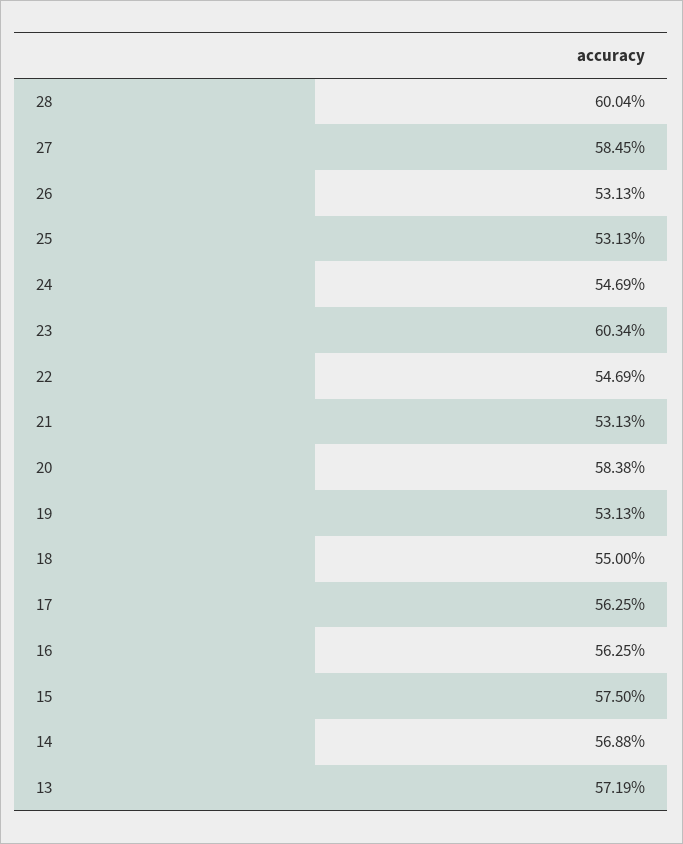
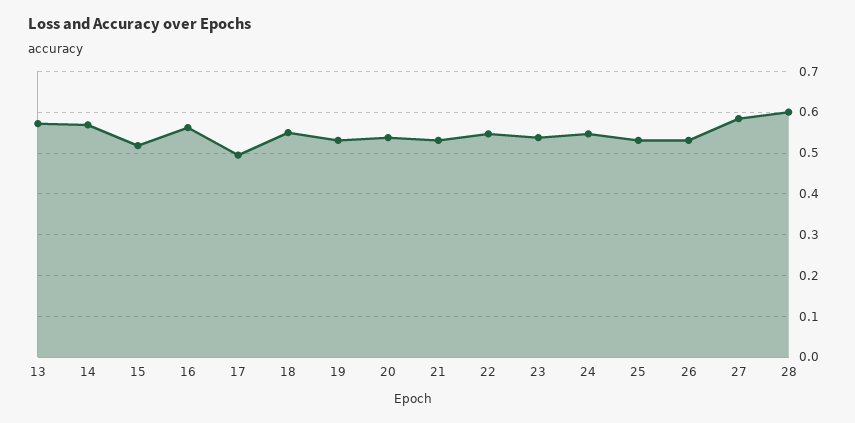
  {
    "28": 0.6004,
    "27": 0.5845,
    "26": 0.5313,
    "25": 0.5313,
    "24": 0.5469,
-   "23": 0.6034,
+   "23": 0.54,
    "22": 0.5469,
    "21": 0.5313,
-   "20": 0.5838,
+   "20": 0.54,
    "19": 0.5313,
    "18": 0.55,
-   "17": 0.5625,
+   "17": 0.5,
    "16": 0.5625,
-   "15": 0.575,
+   "15": 0.52,
    "14": 0.5688,
    "13": 0.5719
  }

